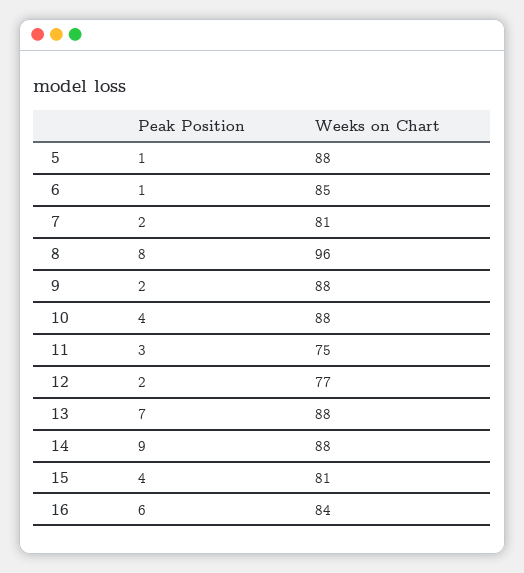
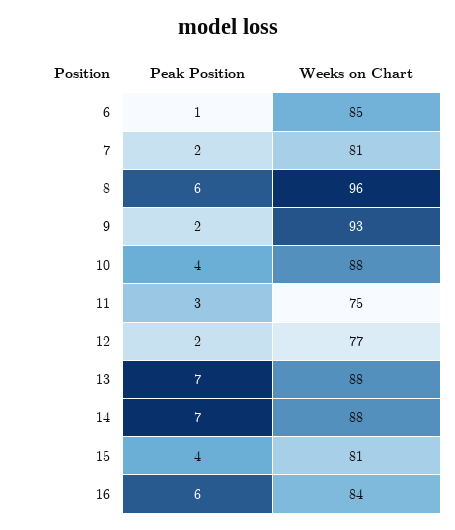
  {
    "Peak Position": {
-     "5": 1,
      "6": 1,
      "7": 2,
-     "8": 8,
+     "8": 6,
      "9": 2,
      "10": 4,
      "11": 3,
      "12": 2,
      "13": 7,
-     "14": 9,
+     "14": 7,
      "15": 4,
      "16": 6
    },
    "Weeks on Chart": {
-     "5": 88,
      "6": 85,
      "7": 81,
      "8": 96,
-     "9": 88,
+     "9": 93,
      "10": 88,
      "11": 75,
      "12": 77,
      "13": 88,
      "14": 88,
      "15": 81,
      "16": 84
    }
  }

